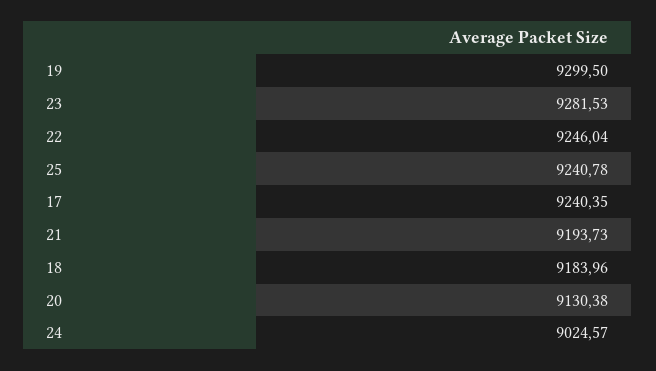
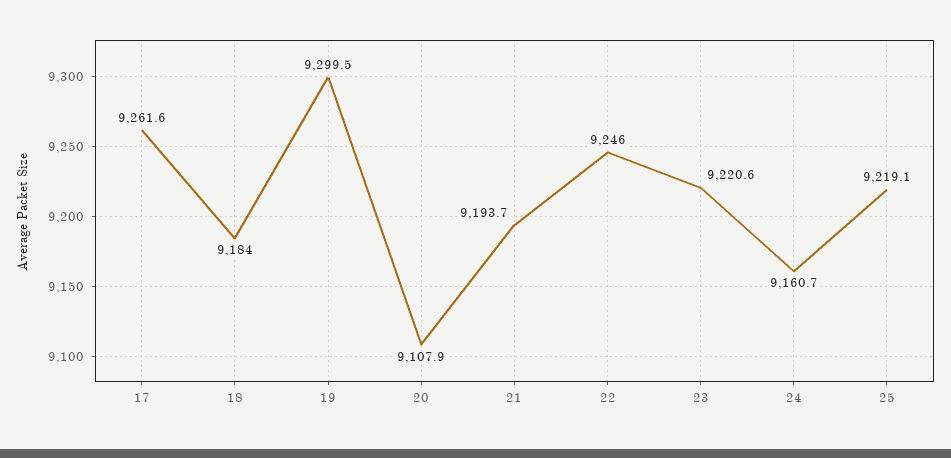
  {
    "19": 9299.5,
-   "23": 9281.53,
+   "23": 9220.6,
    "22": 9246.04,
-   "25": 9240.78,
+   "25": 9219.1,
-   "17": 9240.35,
+   "17": 9261.6,
    "21": 9193.73,
    "18": 9183.96,
-   "20": 9130.38,
+   "20": 9107.9,
-   "24": 9024.57
+   "24": 9160.7
  }

